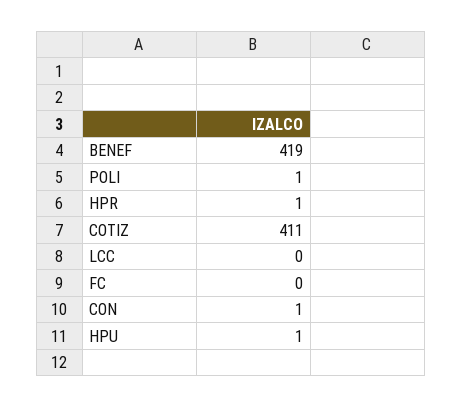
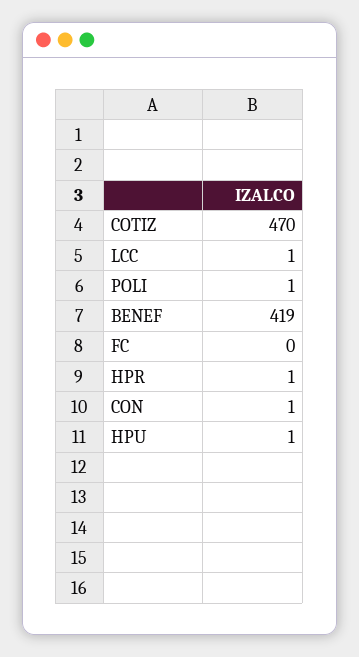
  {
    "BENEF": 419,
    "POLI": 1,
    "HPR": 1,
-   "COTIZ": 411,
+   "COTIZ": 470,
-   "LCC": 0,
+   "LCC": 1,
    "FC": 0,
    "CON": 1,
    "HPU": 1
  }

